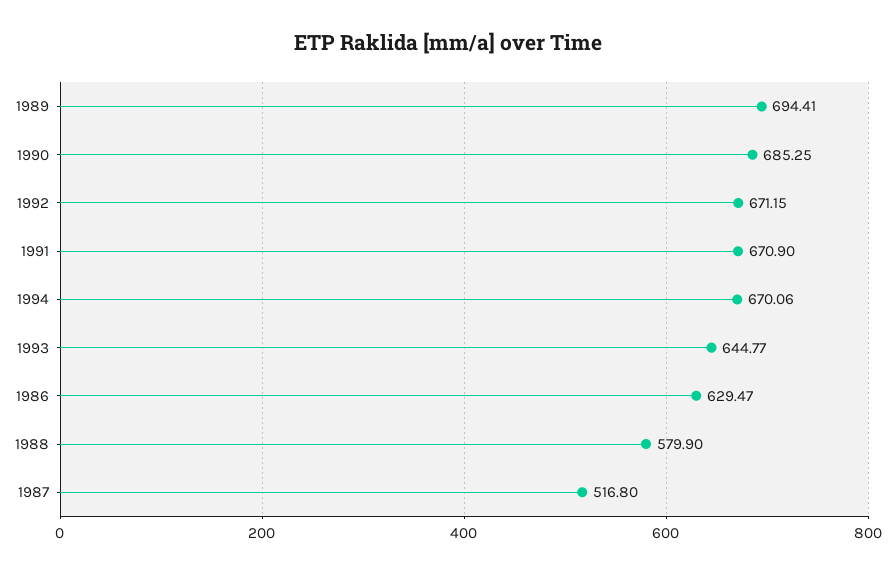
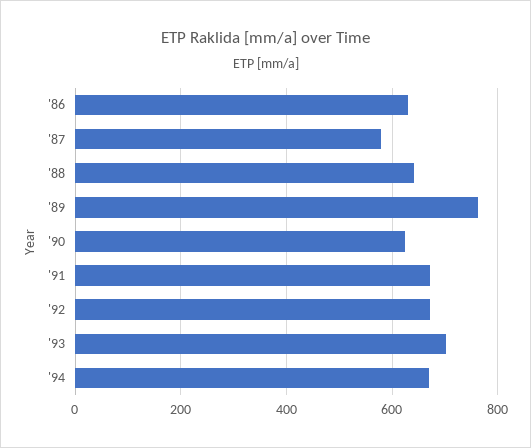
  {
-   "1989": 694.41,
+   "1989": 760,
-   "1990": 685.25,
+   "1990": 620,
    "1992": 671.15,
    "1991": 670.9,
    "1994": 670.06,
-   "1993": 644.77,
+   "1993": 700,
    "1986": 629.47,
-   "1988": 579.9,
+   "1988": 640,
-   "1987": 516.8
+   "1987": 580
  }

